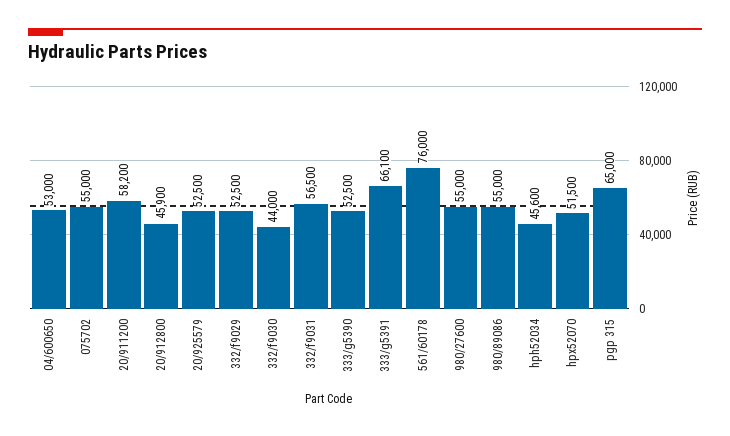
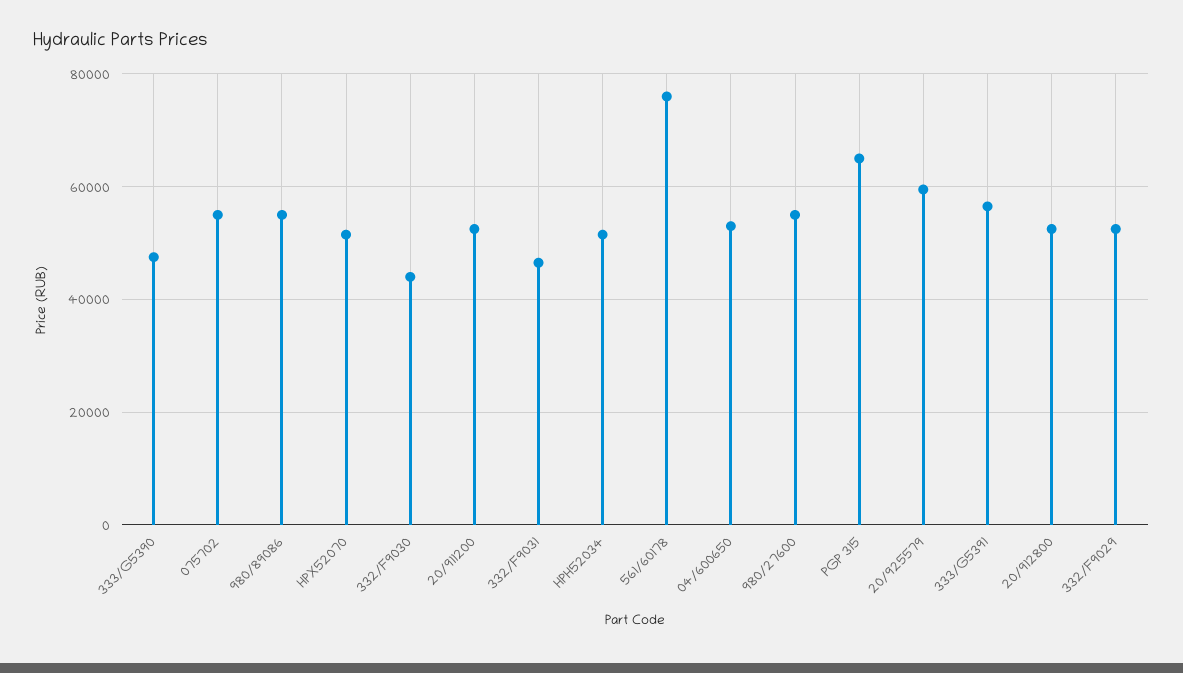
  {
    "04/600650": 53000,
    "075702": 55000,
-   "20/911200": 58200,
+   "20/911200": 52000,
-   "20/912800": 45900,
+   "20/912800": 52000,
-   "20/925579": 52500,
+   "20/925579": 60000,
    "332/f9029": 52500,
    "332/f9030": 44000,
-   "332/f9031": 56500,
+   "332/f9031": 46000,
-   "333/g5390": 52500,
+   "333/g5390": 48000,
-   "333/g5391": 66100,
+   "333/g5391": 56000,
    "561/60178": 76000,
    "980/27600": 55000,
    "980/89086": 55000,
-   "hph52034": 45600,
+   "hph52034": 52000,
    "hpx52070": 51500,
    "pgp 315": 65000
  }

